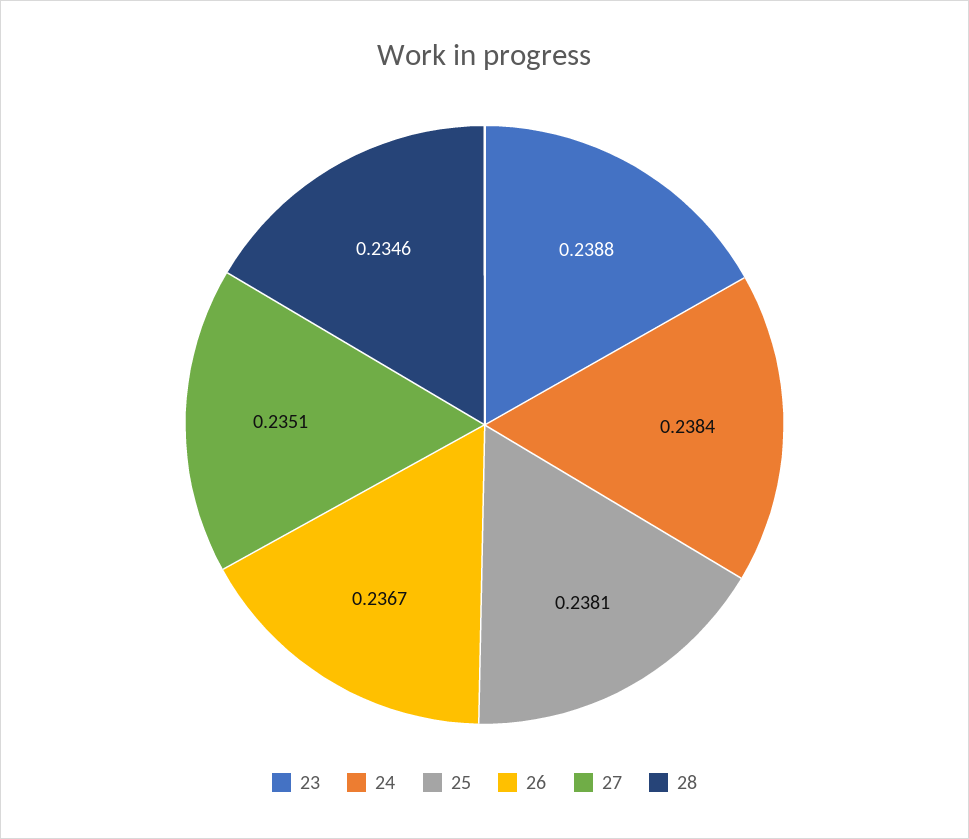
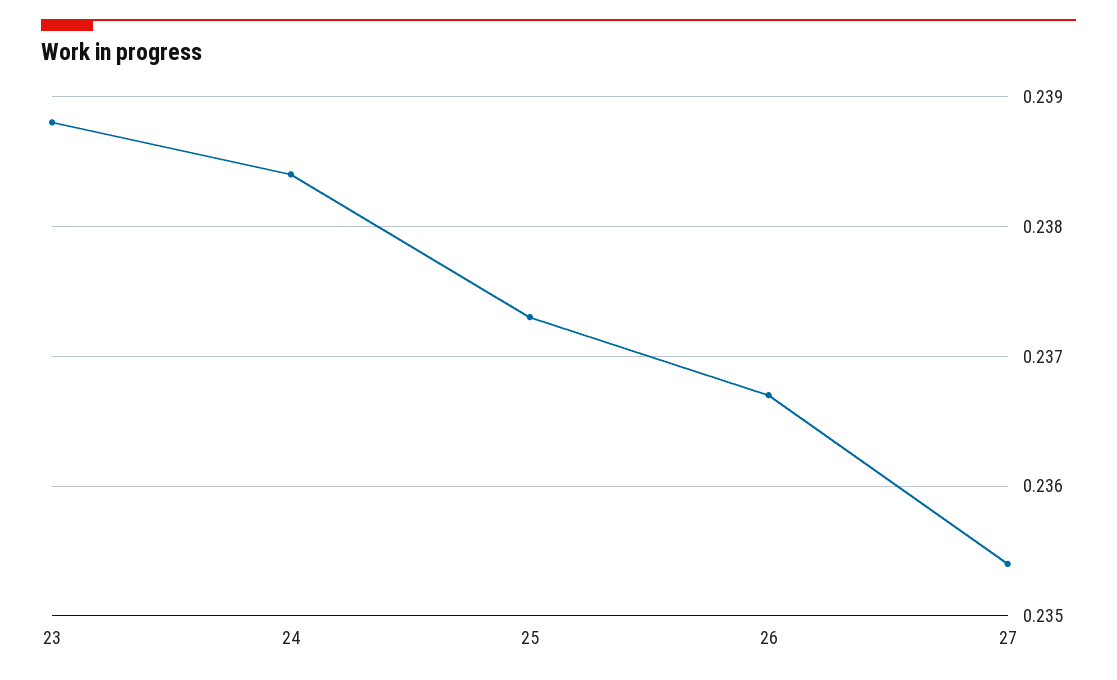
  {
    "23": 0.2388,
    "24": 0.2384,
-   "25": 0.2381,
+   "25": 0.2373,
    "26": 0.2367,
-   "27": 0.2351,
+   "27": 0.2354
-   "28": 0.2346
  }

